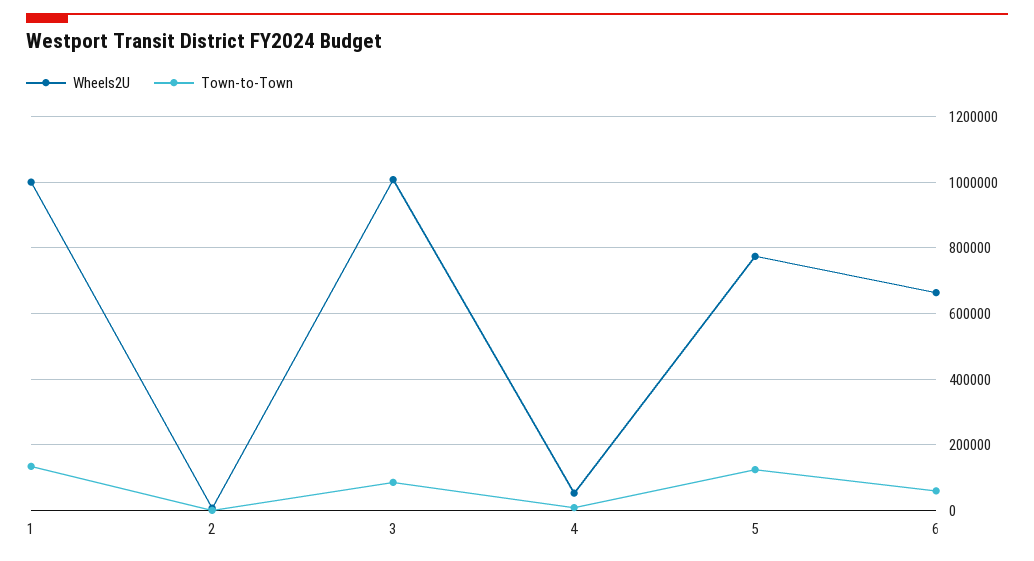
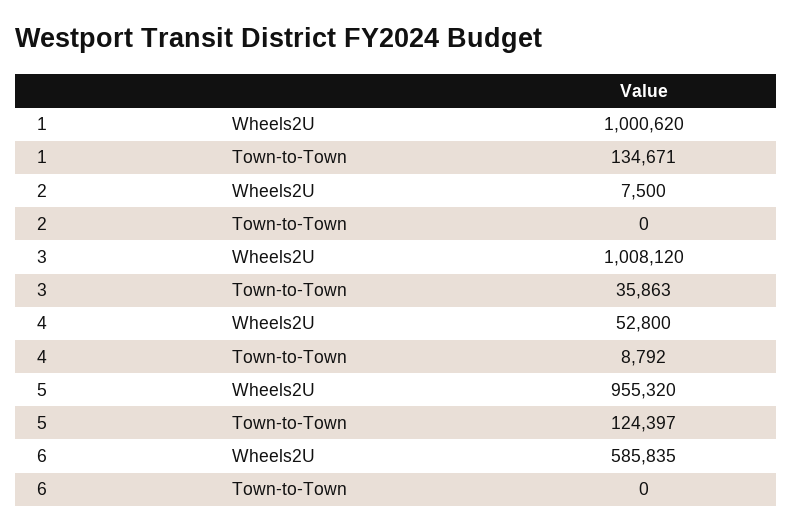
  {
    "Wheels2U": {
      "1": 1000620,
      "2": 7500,
      "3": 1008120,
      "4": 52800,
-     "5": 780000,
+     "5": 955320,
-     "6": 660000
+     "6": 585835
    },
    "Town-to-Town": {
      "1": 134671,
      "2": 0,
-     "3": 80000,
+     "3": 35863,
      "4": 8792,
      "5": 124397,
-     "6": 60000
+     "6": 0
    }
  }

